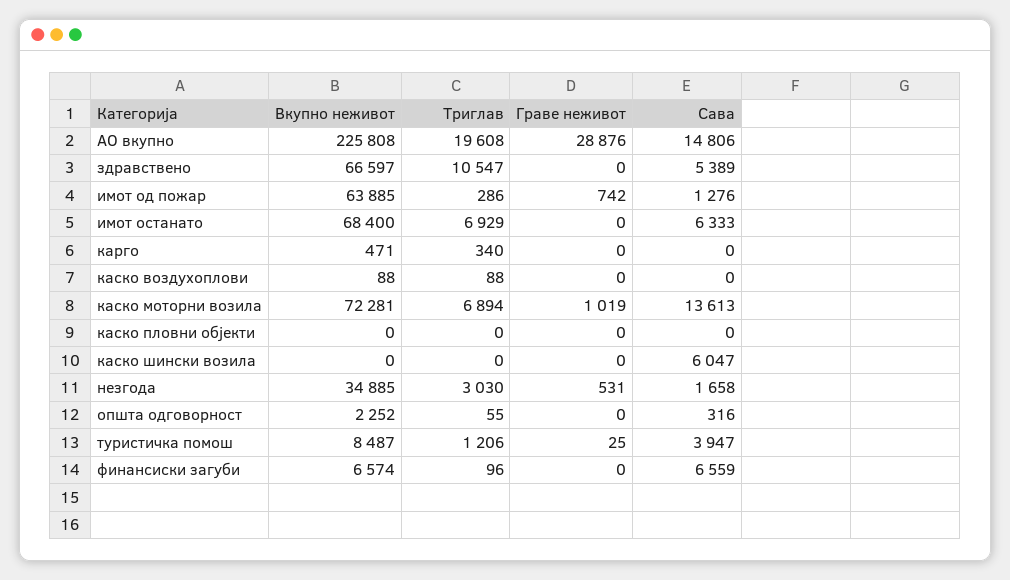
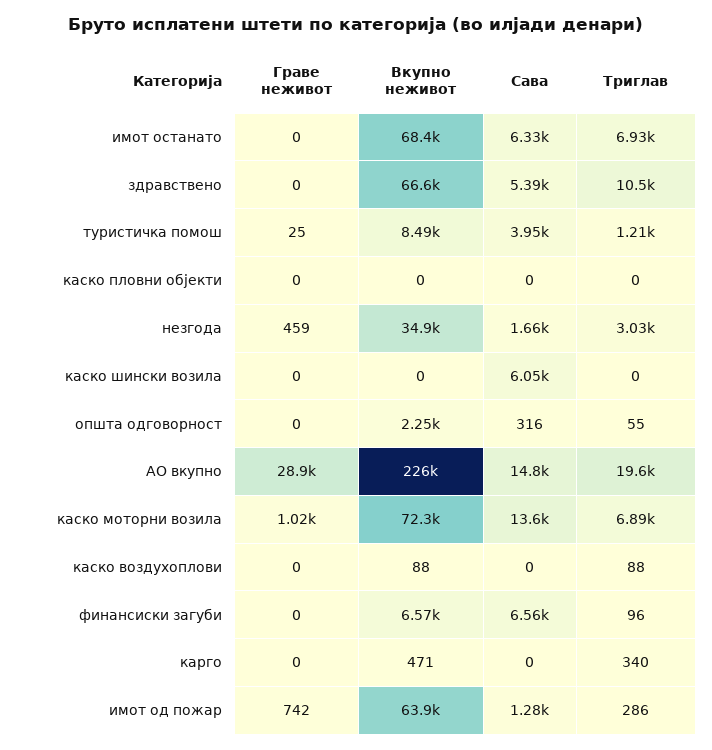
  {
    "Вкупно неживот": {
      "АО вкупно": 225808,
      "здравствено": 66597,
      "имот од пожар": 63885,
      "имот останато": 68400,
      "карго": 471,
      "каско воздухоплови": 88,
      "каско моторни возила": 72281,
      "каско пловни објекти": 0,
      "каско шински возила": 0,
      "незгода": 34885,
      "општа одговорност": 2252,
      "туристичка помош": 8487,
      "финансиски загуби": 6574
    },
    "Триглав": {
      "АО вкупно": 19608,
      "здравствено": 10547,
      "имот од пожар": 286,
      "имот останато": 6929,
      "карго": 340,
      "каско воздухоплови": 88,
      "каско моторни возила": 6894,
      "каско пловни објекти": 0,
      "каско шински возила": 0,
      "незгода": 3030,
      "општа одговорност": 55,
      "туристичка помош": 1206,
      "финансиски загуби": 96
    },
    "Граве неживот": {
      "АО вкупно": 28876,
      "здравствено": 0,
      "имот од пожар": 742,
      "имот останато": 0,
      "карго": 0,
      "каско воздухоплови": 0,
      "каско моторни возила": 1019,
      "каско пловни објекти": 0,
      "каско шински возила": 0,
-     "незгода": 531,
+     "незгода": 459,
      "општа одговорност": 0,
      "туристичка помош": 25,
      "финансиски загуби": 0
    },
    "Сава": {
      "АО вкупно": 14806,
      "здравствено": 5389,
      "имот од пожар": 1276,
      "имот останато": 6333,
      "карго": 0,
      "каско воздухоплови": 0,
      "каско моторни возила": 13613,
      "каско пловни објекти": 0,
      "каско шински возила": 6047,
      "незгода": 1658,
      "општа одговорност": 316,
      "туристичка помош": 3947,
      "финансиски загуби": 6559
    }
  }

